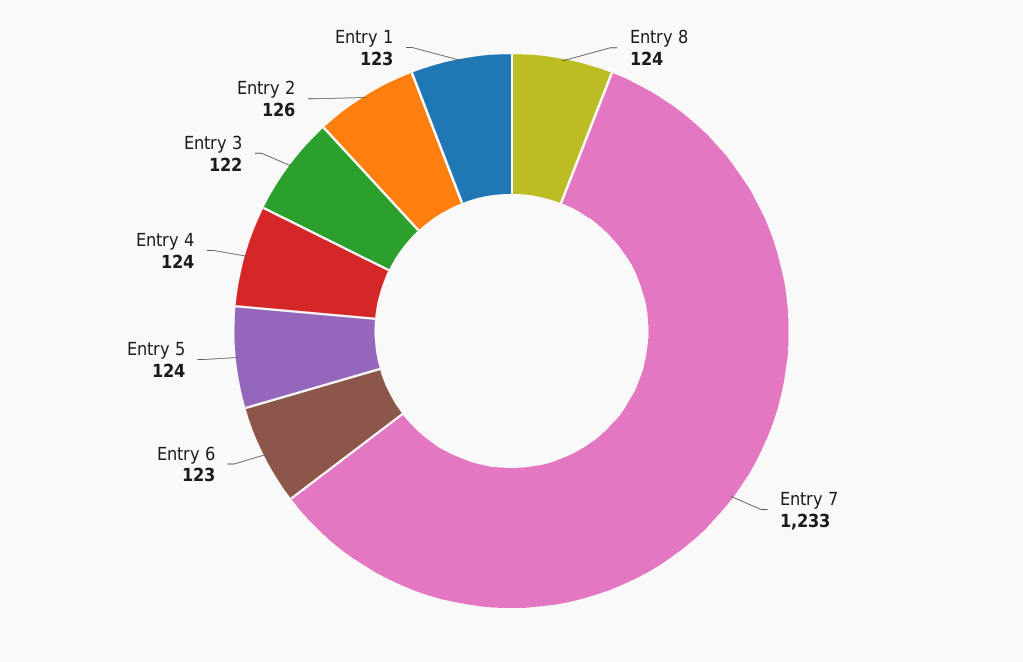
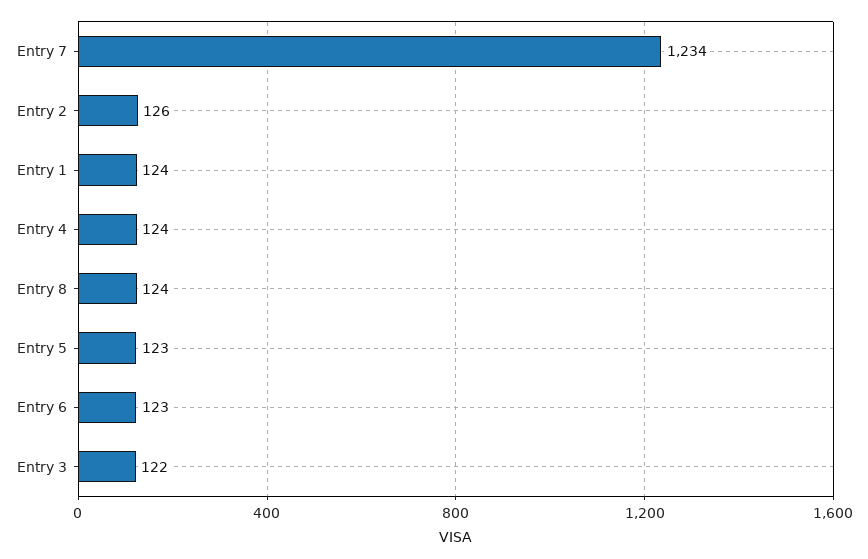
  {
    "Entry 8": 124,
-   "Entry 7": 1233,
+   "Entry 7": 1234,
    "Entry 6": 123,
-   "Entry 5": 124,
+   "Entry 5": 123,
    "Entry 4": 124,
    "Entry 3": 122,
    "Entry 2": 126,
-   "Entry 1": 123
+   "Entry 1": 124
  }

